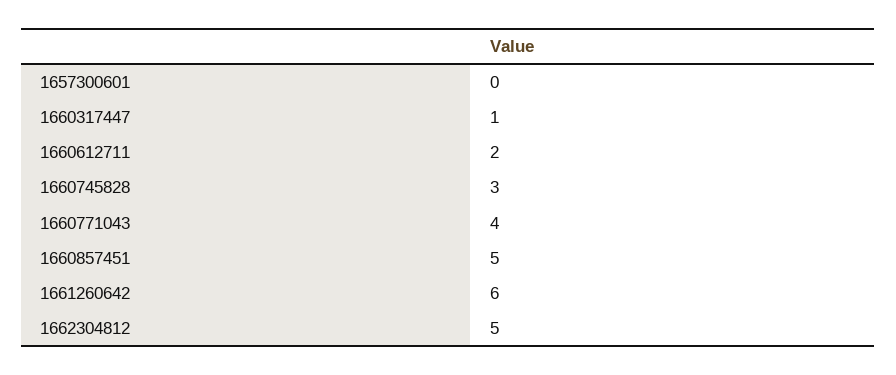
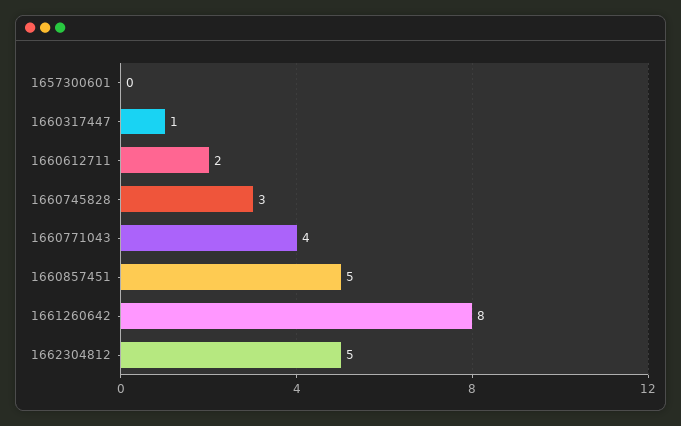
  {
    "1657300601": 0,
    "1660317447": 1,
    "1660612711": 2,
    "1660745828": 3,
    "1660771043": 4,
    "1660857451": 5,
-   "1661260642": 6,
+   "1661260642": 8,
    "1662304812": 5
  }

